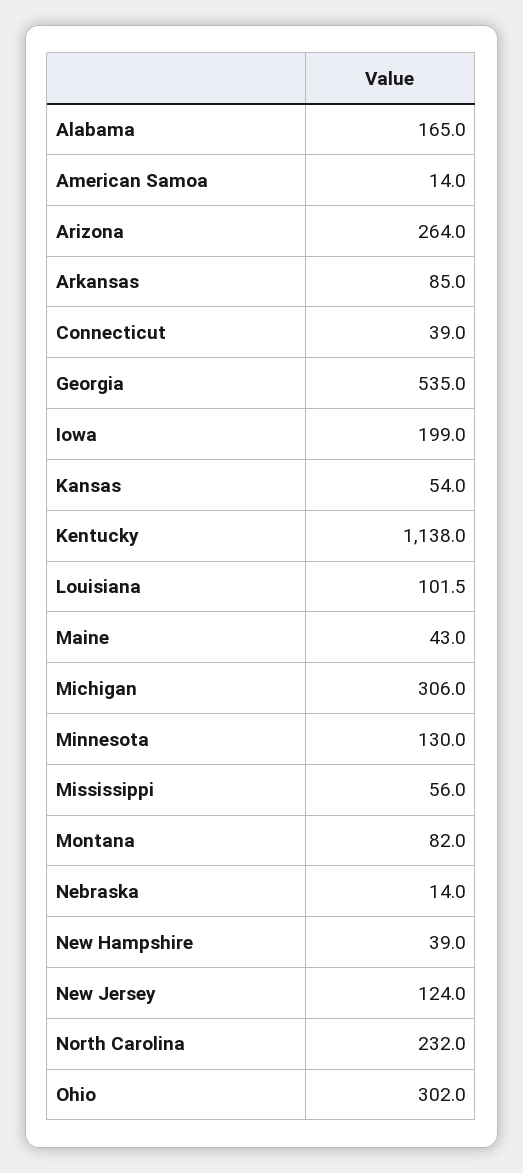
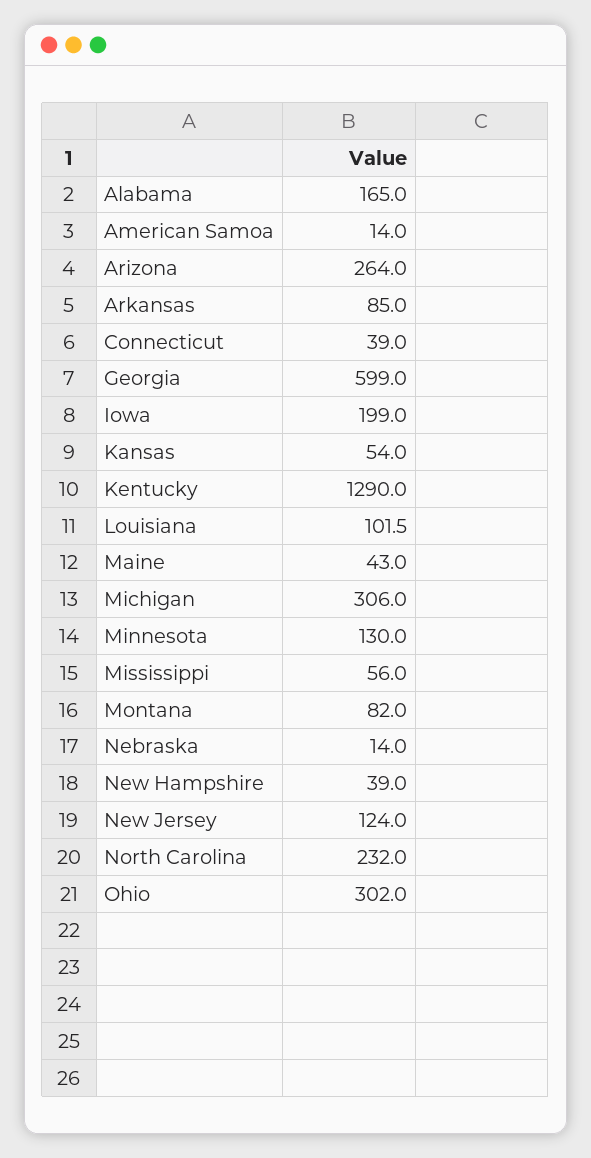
  {
    "Alabama": 165,
    "American Samoa": 14,
    "Arizona": 264,
    "Arkansas": 85,
    "Connecticut": 39,
-   "Georgia": 535,
+   "Georgia": 599,
    "Iowa": 199,
    "Kansas": 54,
-   "Kentucky": 1138,
+   "Kentucky": 1290,
    "Louisiana": 101.5,
    "Maine": 43,
    "Michigan": 306,
    "Minnesota": 130,
    "Mississippi": 56,
    "Montana": 82,
    "Nebraska": 14,
    "New Hampshire": 39,
    "New Jersey": 124,
    "North Carolina": 232,
    "Ohio": 302
  }

